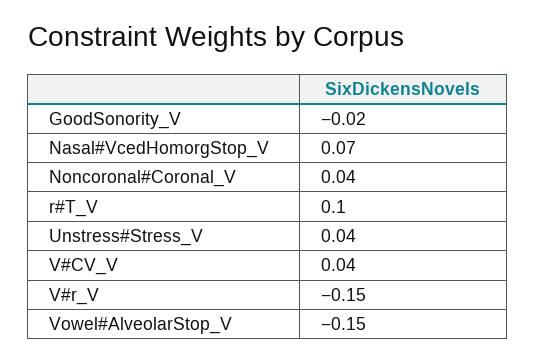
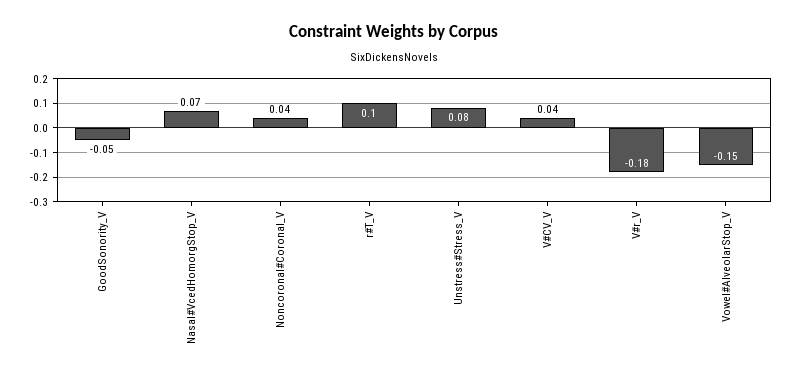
  {
-   "GoodSonority_V": -0.02,
+   "GoodSonority_V": -0.05,
    "Nasal#VcedHomorgStop_V": 0.07,
    "Noncoronal#Coronal_V": 0.04,
    "r#T_V": 0.1,
-   "Unstress#Stress_V": 0.04,
+   "Unstress#Stress_V": 0.08,
    "V#CV_V": 0.04,
-   "V#r_V": -0.15,
+   "V#r_V": -0.18,
    "Vowel#AlveolarStop_V": -0.15
  }

